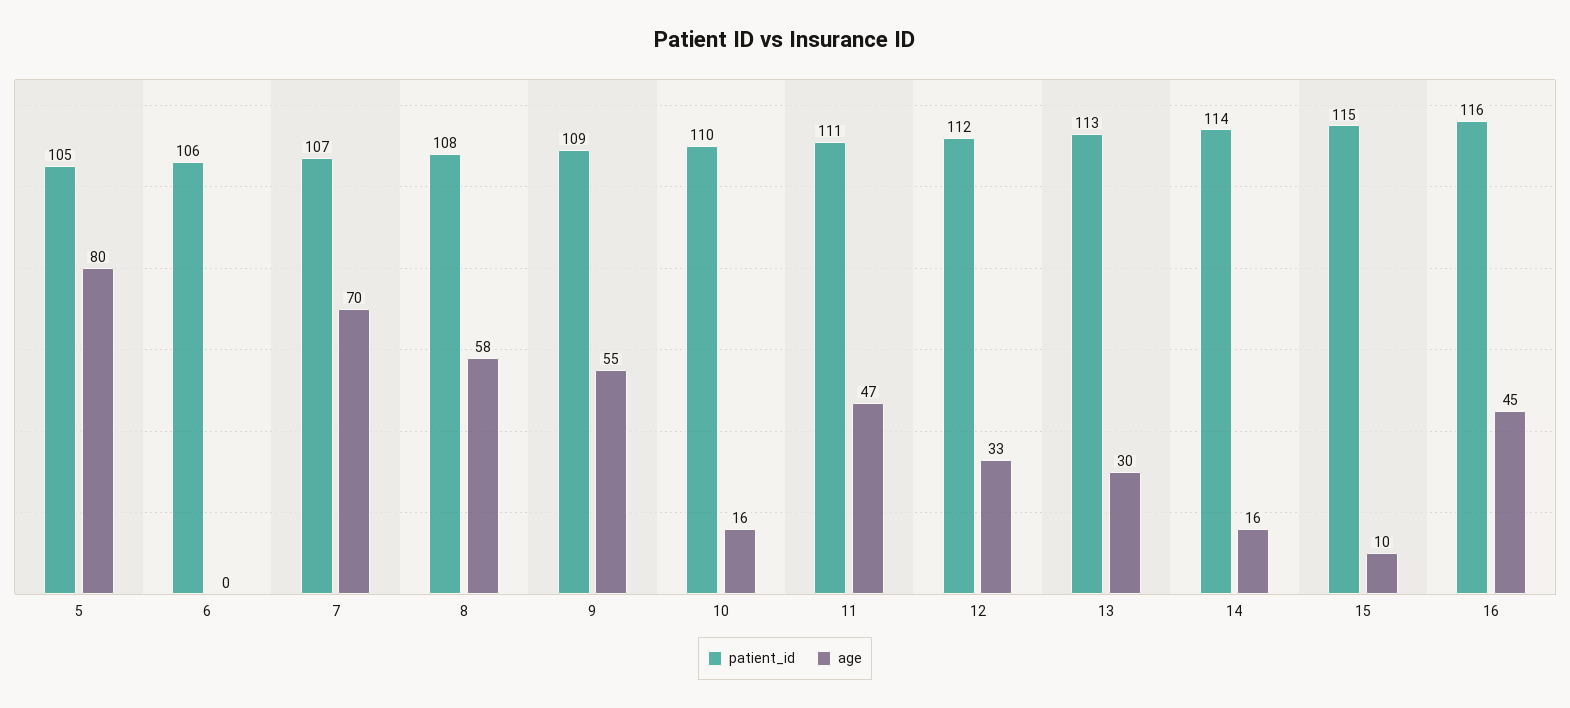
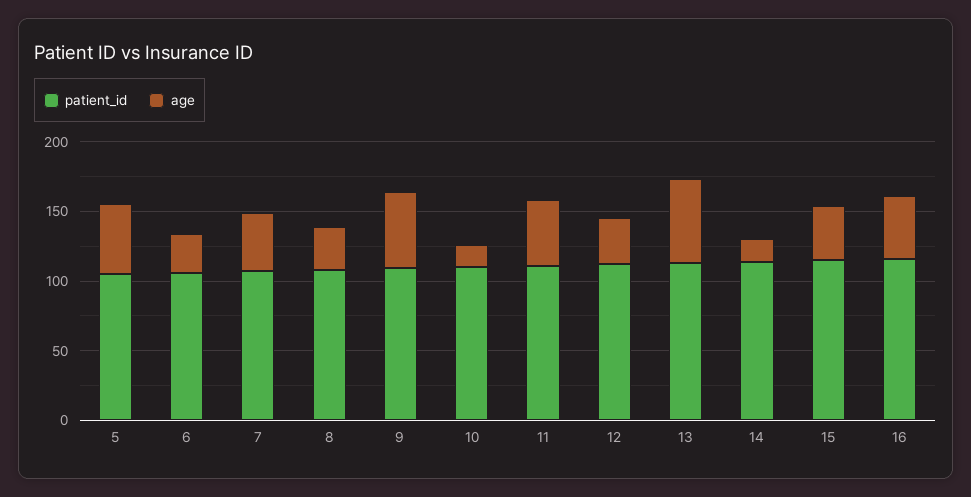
  {
    "patient_id": {
      "5": 105,
      "6": 106,
      "7": 107,
      "8": 108,
      "9": 109,
      "10": 110,
      "11": 111,
      "12": 112,
      "13": 113,
      "14": 114,
      "15": 115,
      "16": 116
    },
    "age": {
-     "5": 80,
+     "5": 50,
-     "6": 0,
+     "6": 30,
-     "7": 70,
+     "7": 40,
-     "8": 58,
+     "8": 30,
      "9": 55,
      "10": 16,
      "11": 47,
      "12": 33,
-     "13": 30,
+     "13": 60,
      "14": 16,
-     "15": 10,
+     "15": 40,
      "16": 45
    }
  }

